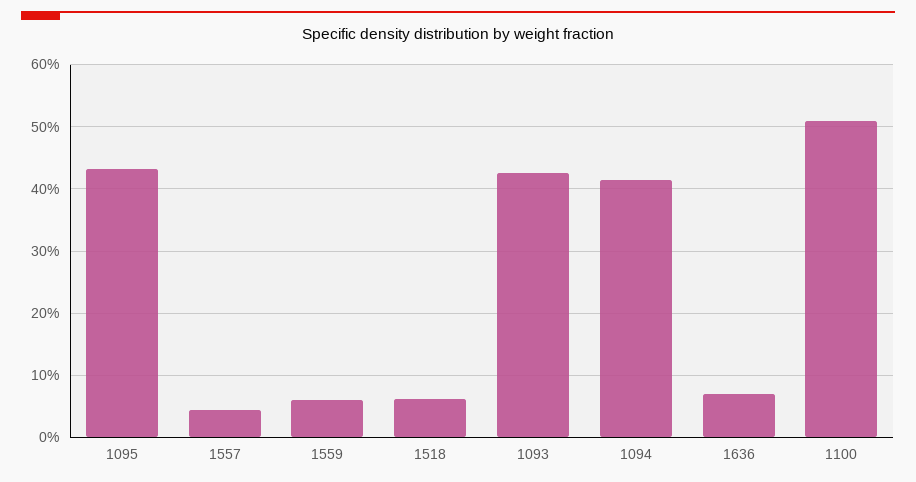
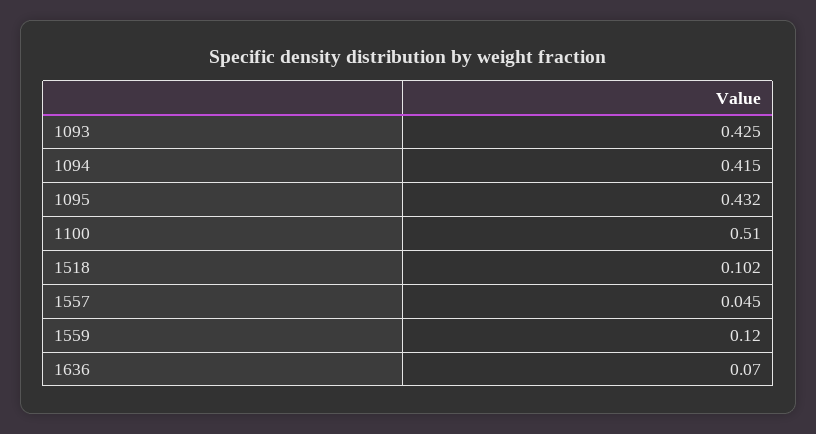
  {
    "1095": 0.432,
    "1557": 0.045,
-   "1559": 0.06,
+   "1559": 0.12,
-   "1518": 0.06,
+   "1518": 0.102,
    "1093": 0.425,
    "1094": 0.415,
    "1636": 0.07,
    "1100": 0.51
  }

